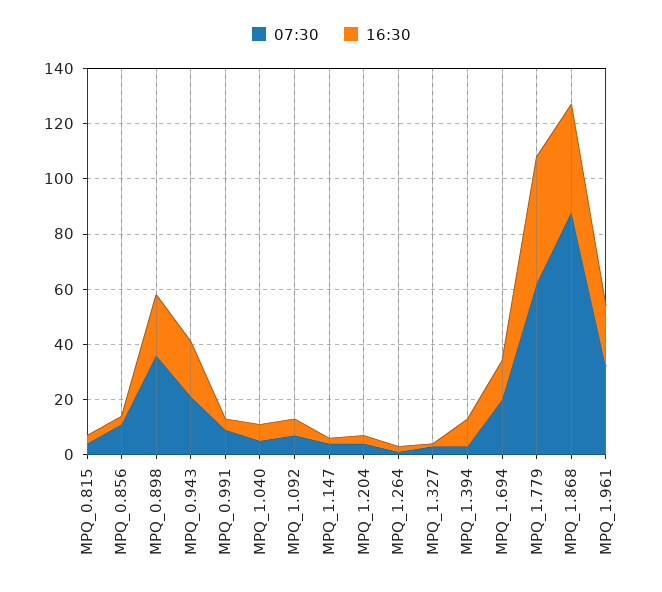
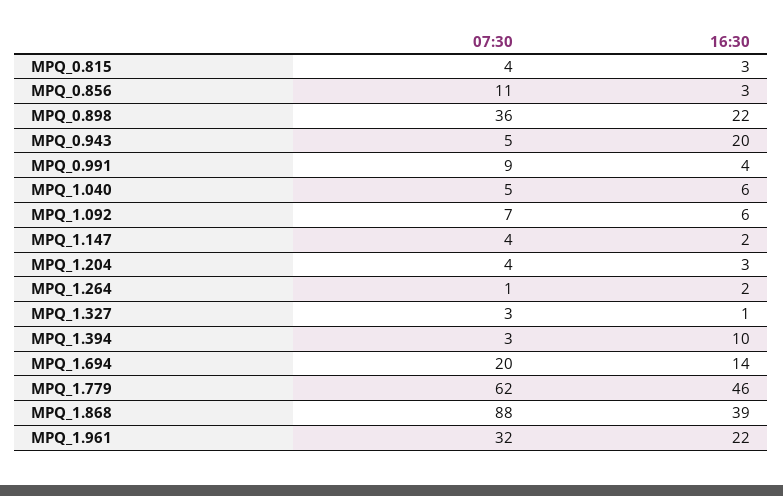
  {
    "07:30": {
      "MPQ_0.815": 4,
      "MPQ_0.856": 11,
      "MPQ_0.898": 36,
-     "MPQ_0.943": 20,
+     "MPQ_0.943": 5,
      "MPQ_0.991": 9,
      "MPQ_1.040": 5,
      "MPQ_1.092": 7,
      "MPQ_1.147": 4,
      "MPQ_1.204": 4,
      "MPQ_1.264": 1,
      "MPQ_1.327": 3,
      "MPQ_1.394": 3,
      "MPQ_1.694": 20,
      "MPQ_1.779": 62,
      "MPQ_1.868": 88,
      "MPQ_1.961": 32
    },
    "16:30": {
      "MPQ_0.815": 3,
      "MPQ_0.856": 3,
      "MPQ_0.898": 22,
      "MPQ_0.943": 20,
      "MPQ_0.991": 4,
      "MPQ_1.040": 6,
      "MPQ_1.092": 6,
      "MPQ_1.147": 2,
      "MPQ_1.204": 3,
      "MPQ_1.264": 2,
      "MPQ_1.327": 1,
      "MPQ_1.394": 10,
      "MPQ_1.694": 14,
      "MPQ_1.779": 46,
      "MPQ_1.868": 39,
      "MPQ_1.961": 22
    }
  }

